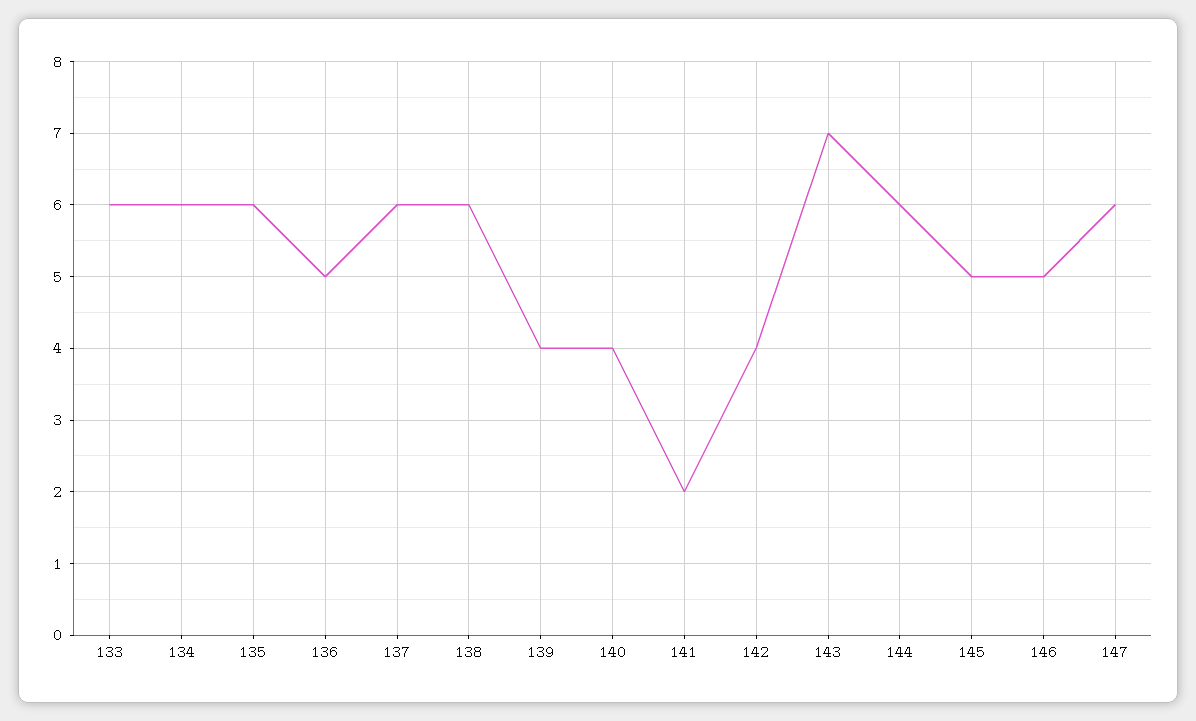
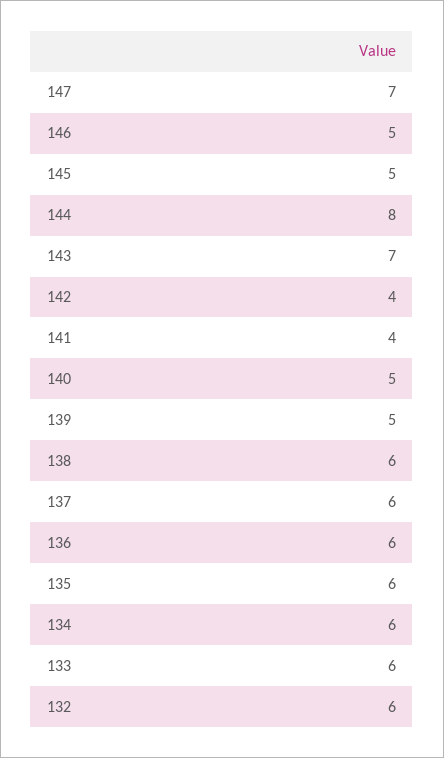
  {
    "133": 6,
    "134": 6,
    "135": 6,
-   "136": 5,
+   "136": 6,
    "137": 6,
    "138": 6,
-   "139": 4,
+   "139": 5,
-   "140": 4,
+   "140": 5,
-   "141": 2,
+   "141": 4,
    "142": 4,
    "143": 7,
-   "144": 6,
+   "144": 8,
    "145": 5,
    "146": 5,
-   "147": 6
+   "147": 7,
+   "132": 6
  }

